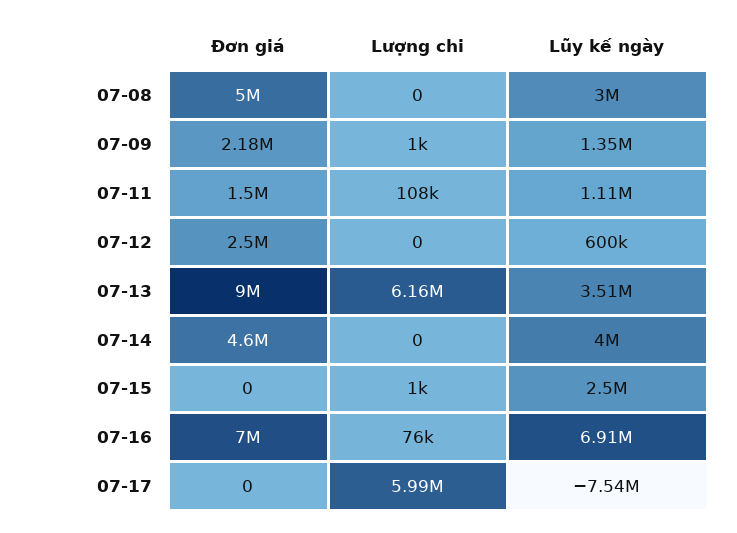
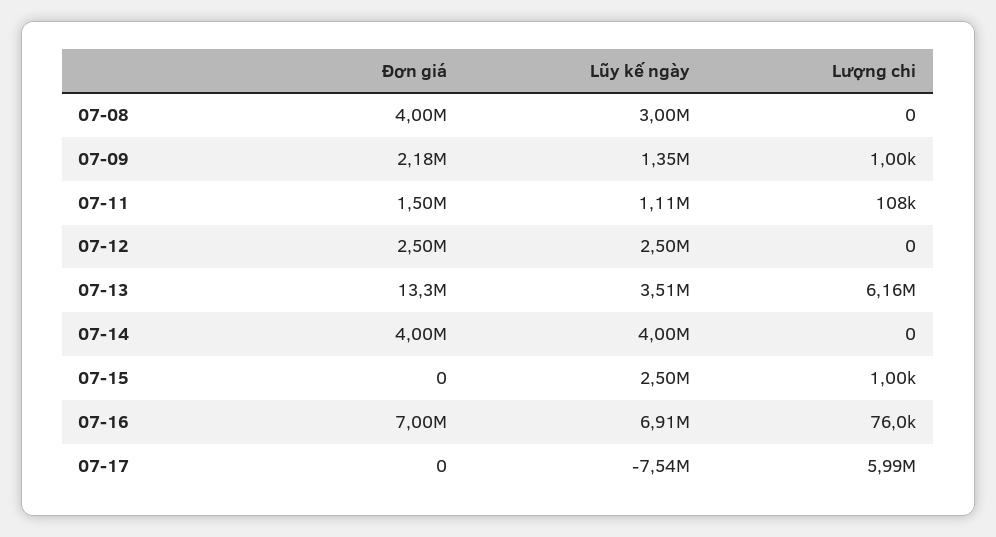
  {
    "Đơn giá": {
-     "07-08": 5000000,
+     "07-08": 4000000,
      "07-09": 2180000,
      "07-11": 1500000,
      "07-12": 2500000,
-     "07-13": 9000000,
+     "07-13": 13300000,
-     "07-14": 4600000,
+     "07-14": 4000000,
      "07-15": 0,
      "07-16": 7000000,
      "07-17": 0
    },
    "Lượng chi": {
      "07-08": 0,
      "07-09": 1000,
      "07-11": 108000,
      "07-12": 0,
      "07-13": 6160000,
      "07-14": 0,
      "07-15": 1000,
      "07-16": 76000,
      "07-17": 5990000
    },
    "Lũy kế ngày": {
      "07-08": 3000000,
      "07-09": 1350000,
      "07-11": 1110000,
-     "07-12": 600000,
+     "07-12": 2500000,
      "07-13": 3510000,
      "07-14": 4000000,
      "07-15": 2500000,
      "07-16": 6910000,
      "07-17": -7540000
    }
  }

